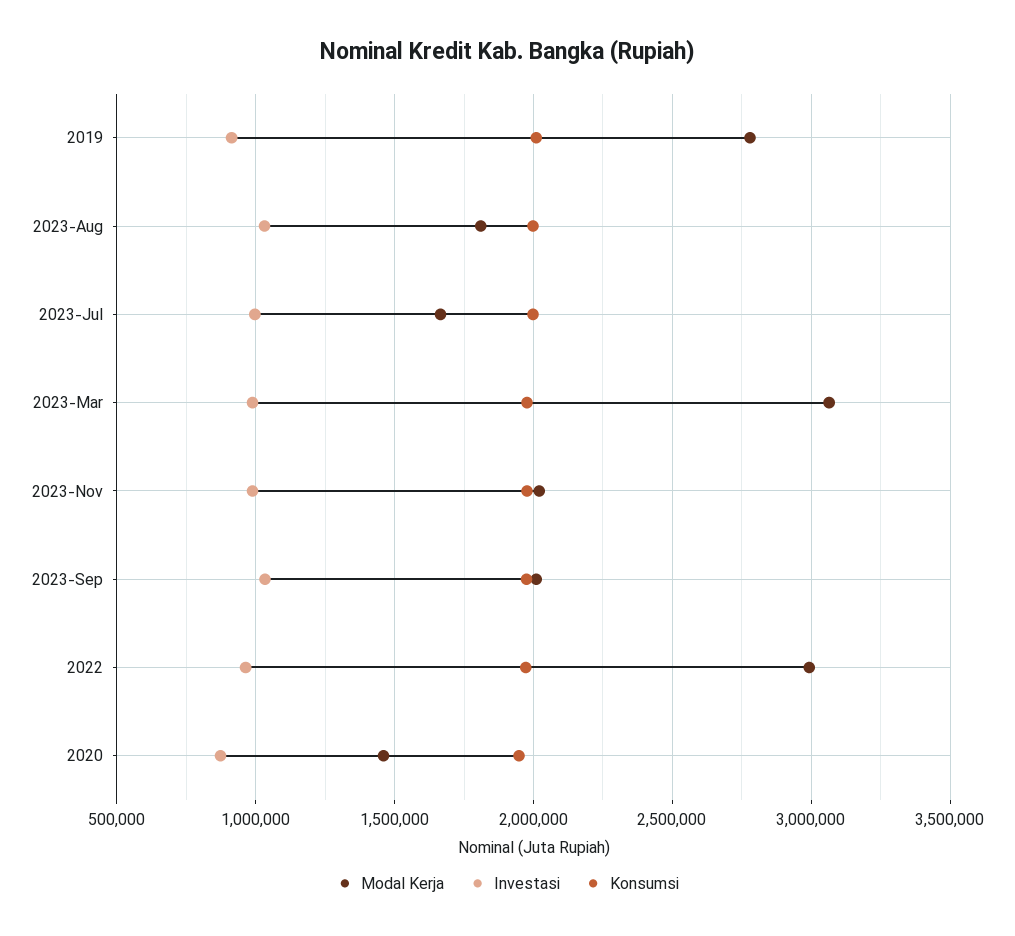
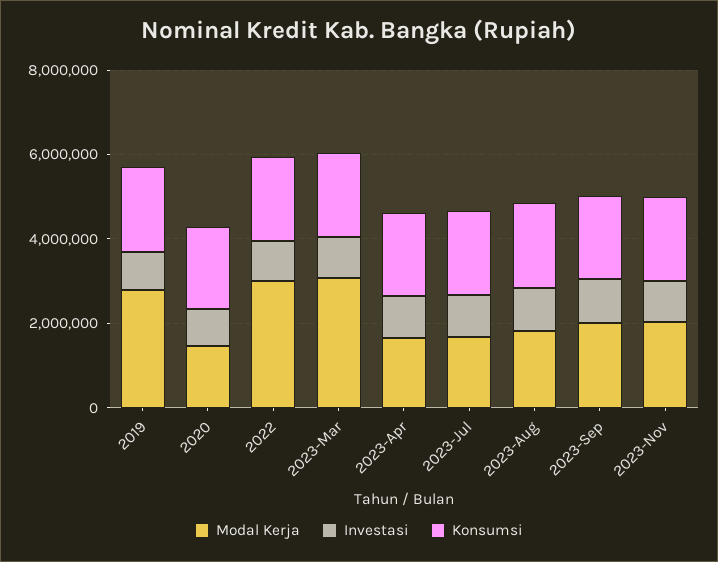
  {
    "Modal Kerja": {
      "2019": 2800000,
      "2023-Aug": 1800000,
      "2023-Jul": 1650000,
      "2023-Mar": 3050000,
      "2023-Nov": 2000000,
      "2023-Sep": 2000000,
      "2022": 3000000,
-     "2020": 1450000
+     "2020": 1450000,
+     "2023-Apr": 1500000
    },
    "Investasi": {
      "2019": 900000,
      "2023-Aug": 1050000,
      "2023-Jul": 1000000,
      "2023-Mar": 1000000,
      "2023-Nov": 1000000,
      "2023-Sep": 1050000,
      "2022": 950000,
-     "2020": 850000
+     "2020": 850000,
+     "2023-Apr": 1000000
    },
    "Konsumsi": {
      "2019": 2000000,
      "2023-Aug": 2000000,
      "2023-Jul": 2000000,
      "2023-Mar": 2000000,
      "2023-Nov": 2000000,
      "2023-Sep": 1950000,
      "2022": 1950000,
-     "2020": 1950000
+     "2020": 1950000,
+     "2023-Apr": 2000000
    }
  }

